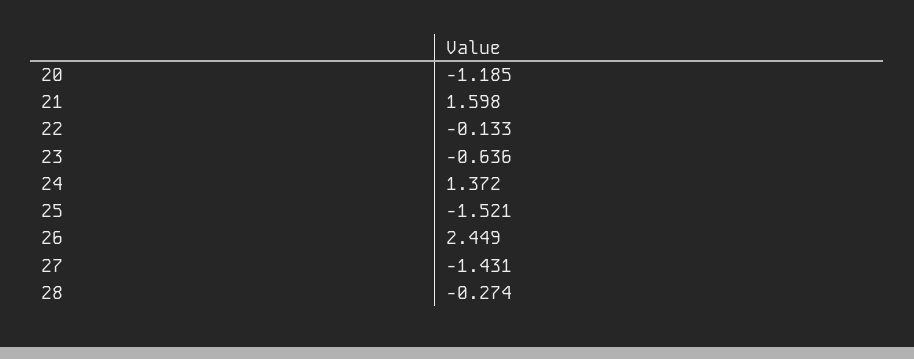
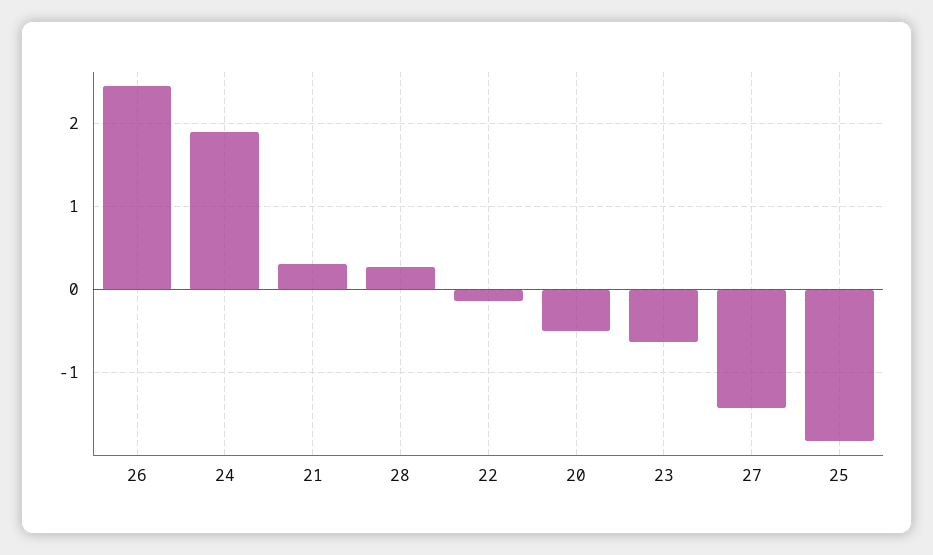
  {
-   "20": -1.185,
+   "20": -0.5,
-   "21": 1.598,
+   "21": 0.3,
    "22": -0.133,
    "23": -0.636,
-   "24": 1.372,
+   "24": 1.9,
-   "25": -1.521,
+   "25": -1.8,
    "26": 2.449,
    "27": -1.431,
-   "28": -0.274
+   "28": 0.3
  }

